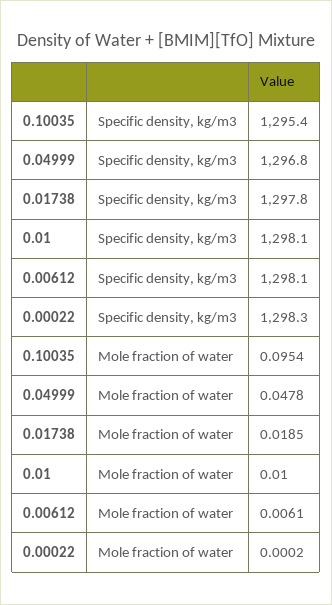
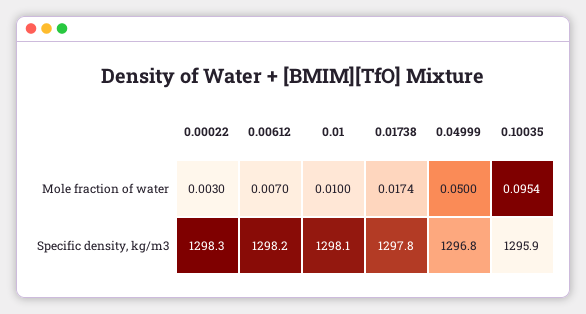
  {
    "0.10035": {
-     "Specific density, kg/m3": 1295.4,
+     "Specific density, kg/m3": 1295.9,
      "Mole fraction of water": 0.0954
    },
    "0.04999": {
      "Specific density, kg/m3": 1296.8,
-     "Mole fraction of water": 0.0478
+     "Mole fraction of water": 0.05
    },
    "0.01738": {
      "Specific density, kg/m3": 1297.8,
-     "Mole fraction of water": 0.0185
+     "Mole fraction of water": 0.0174
    },
    "0.01": {
      "Specific density, kg/m3": 1298.1,
      "Mole fraction of water": 0.01
    },
    "0.00612": {
-     "Specific density, kg/m3": 1298.1,
+     "Specific density, kg/m3": 1298.2,
-     "Mole fraction of water": 0.0061
+     "Mole fraction of water": 0.007
    },
    "0.00022": {
      "Specific density, kg/m3": 1298.3,
-     "Mole fraction of water": 0.0002
+     "Mole fraction of water": 0.003
    }
  }

